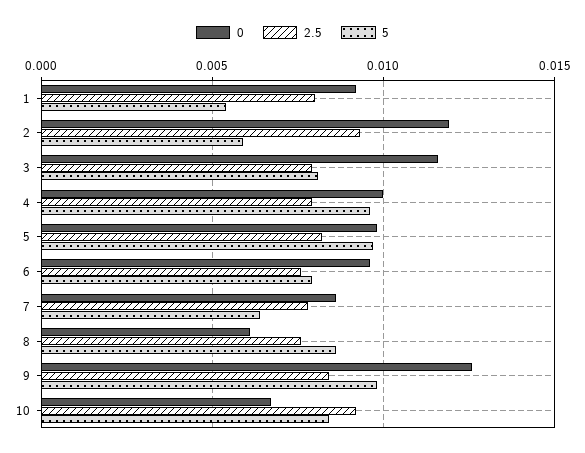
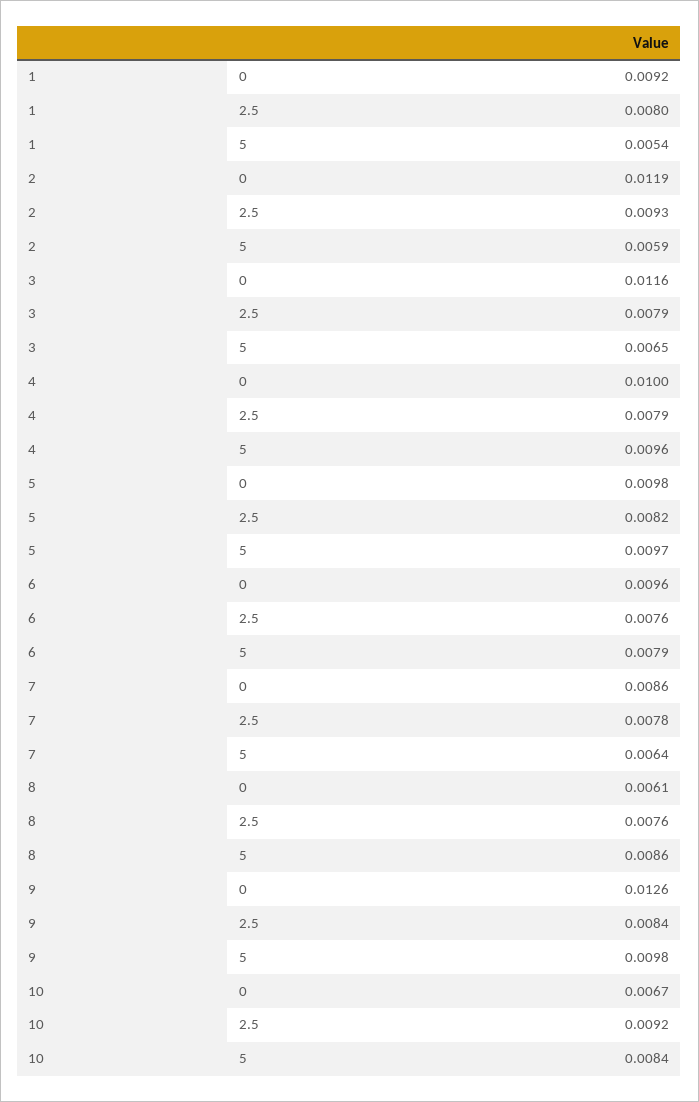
  {
    "0": {
      "1": 0.0092,
      "2": 0.0119,
      "3": 0.0116,
      "4": 0.01,
      "5": 0.0098,
      "6": 0.0096,
      "7": 0.0086,
      "8": 0.0061,
      "9": 0.0126,
      "10": 0.0067
    },
    "2.5": {
      "1": 0.008,
      "2": 0.0093,
      "3": 0.0079,
      "4": 0.0079,
      "5": 0.0082,
      "6": 0.0076,
      "7": 0.0078,
      "8": 0.0076,
      "9": 0.0084,
      "10": 0.0092
    },
    "5": {
      "1": 0.0054,
      "2": 0.0059,
-     "3": 0.008,
+     "3": 0.0065,
      "4": 0.0096,
      "5": 0.0097,
      "6": 0.0079,
      "7": 0.0064,
      "8": 0.0086,
      "9": 0.0098,
      "10": 0.0084
    }
  }

